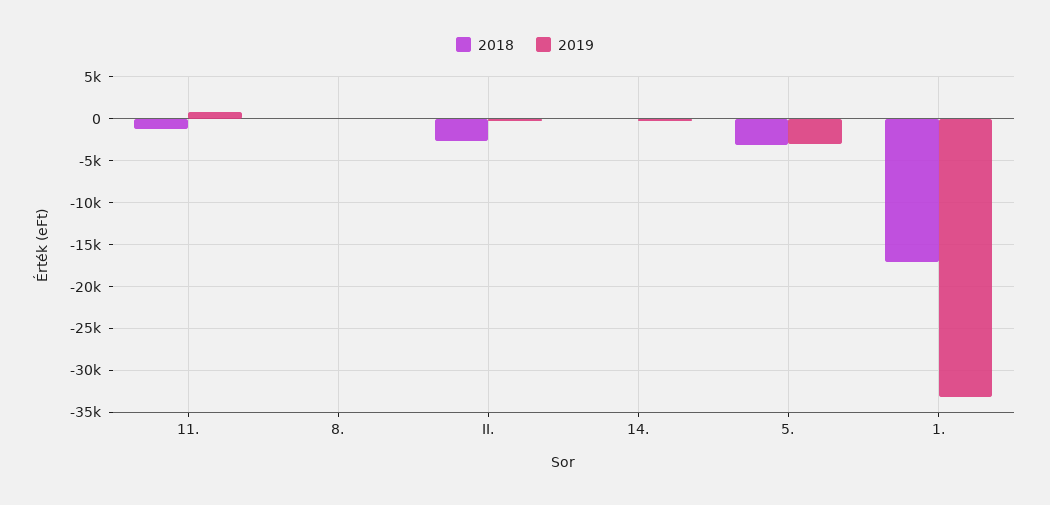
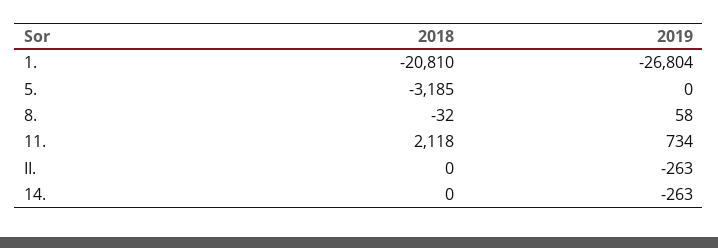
  {
    "2018": {
-     "11.": -1000,
+     "11.": 2118,
      "8.": -32,
-     "II.": -3000,
+     "II.": 0,
      "14.": 0,
      "5.": -3185,
-     "1.": -17000
+     "1.": -20810
    },
    "2019": {
      "11.": 734,
      "8.": 58,
      "II.": -263,
      "14.": -263,
-     "5.": -3000,
+     "5.": 0,
-     "1.": -33000
+     "1.": -26804
    }
  }

